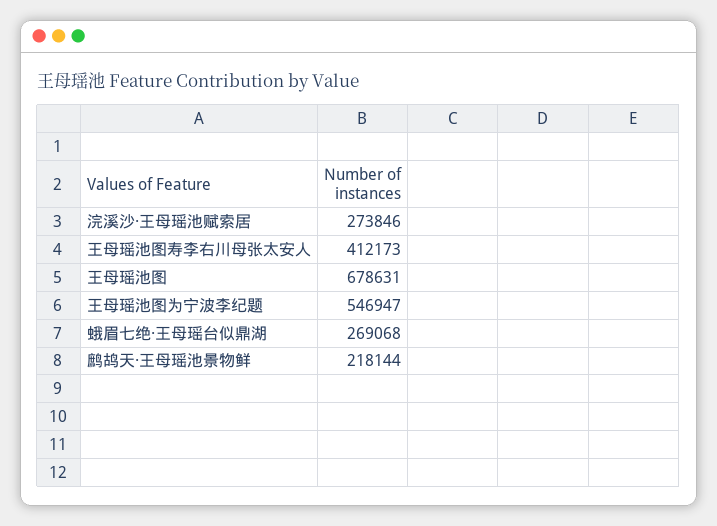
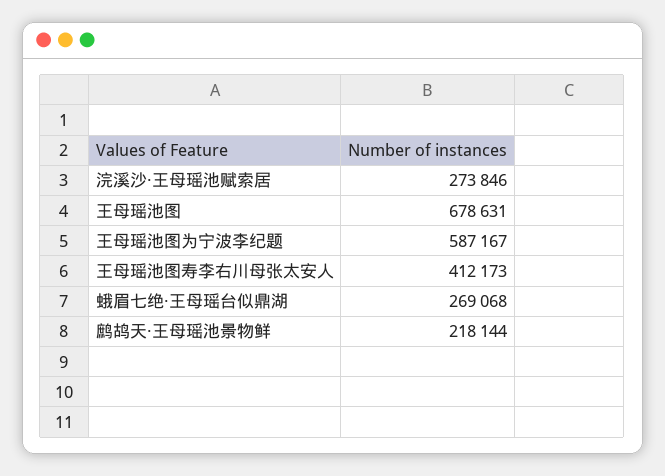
  {
    "浣溪沙·王母瑶池赋索居": 273846,
    "王母瑶池图寿李右川母张太安人": 412173,
    "王母瑶池图": 678631,
-   "王母瑶池图为宁波李纪题": 546947,
+   "王母瑶池图为宁波李纪题": 587167,
    "蛾眉七绝·王母瑶台似鼎湖": 269068,
    "鹧鸪天·王母瑶池景物鲜": 218144
  }

